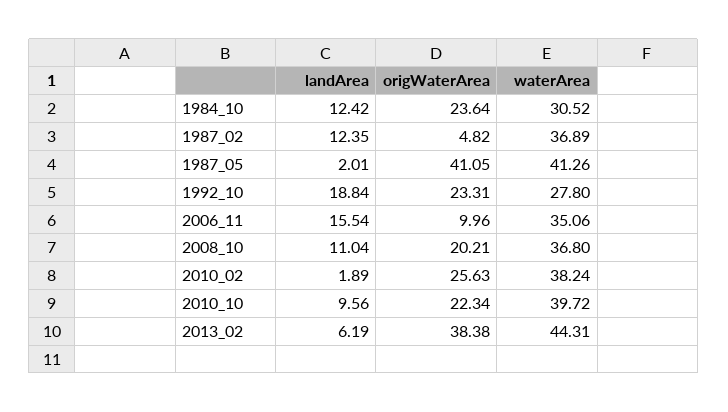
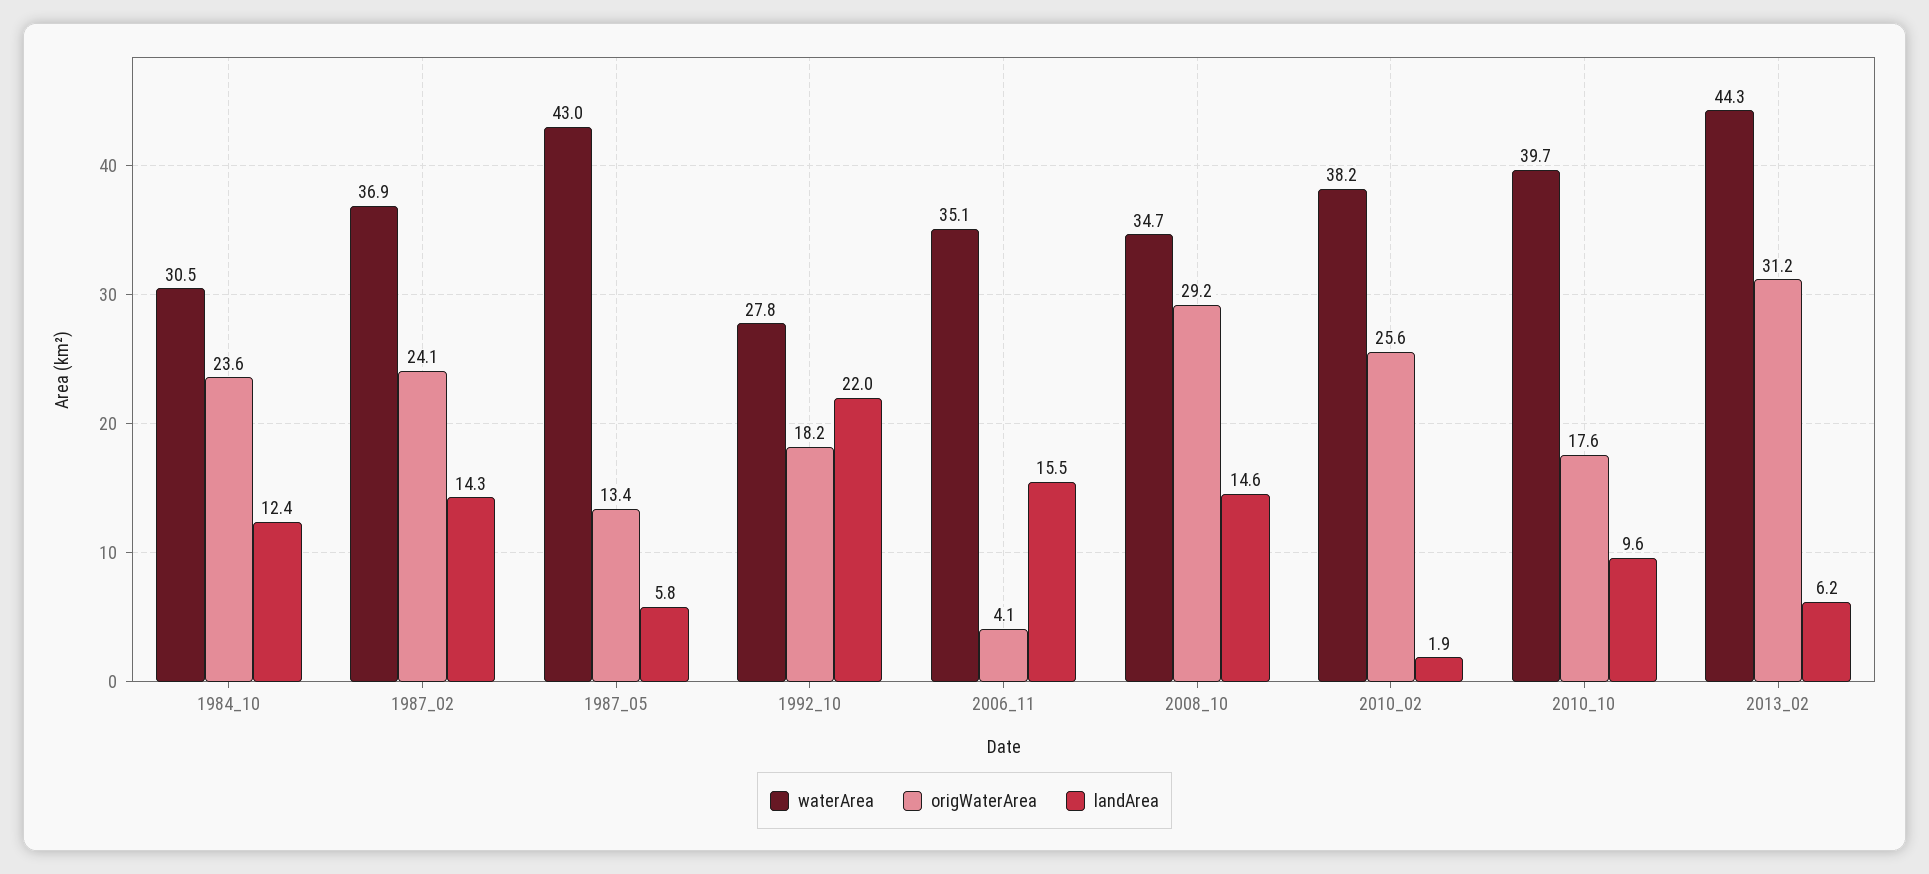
  {
    "landArea": {
      "1984_10": 12.42,
-     "1987_02": 12.35,
+     "1987_02": 14.3,
-     "1987_05": 2.01,
+     "1987_05": 5.8,
-     "1992_10": 18.84,
+     "1992_10": 22,
      "2006_11": 15.54,
-     "2008_10": 11.04,
+     "2008_10": 14.6,
      "2010_02": 1.89,
      "2010_10": 9.56,
      "2013_02": 6.19
    },
    "origWaterArea": {
      "1984_10": 23.64,
-     "1987_02": 4.82,
+     "1987_02": 24.1,
-     "1987_05": 41.05,
+     "1987_05": 13.4,
-     "1992_10": 23.31,
+     "1992_10": 18.2,
-     "2006_11": 9.96,
+     "2006_11": 4.1,
-     "2008_10": 20.21,
+     "2008_10": 29.2,
      "2010_02": 25.63,
-     "2010_10": 22.34,
+     "2010_10": 17.6,
-     "2013_02": 38.38
+     "2013_02": 31.2
    },
    "waterArea": {
      "1984_10": 30.52,
      "1987_02": 36.89,
-     "1987_05": 41.26,
+     "1987_05": 43,
      "1992_10": 27.8,
      "2006_11": 35.06,
-     "2008_10": 36.8,
+     "2008_10": 34.7,
      "2010_02": 38.24,
      "2010_10": 39.72,
      "2013_02": 44.31
    }
  }

